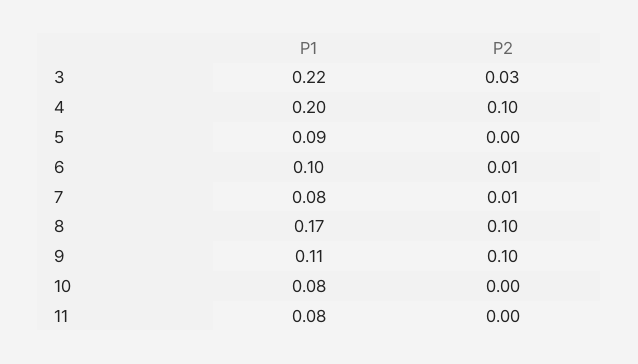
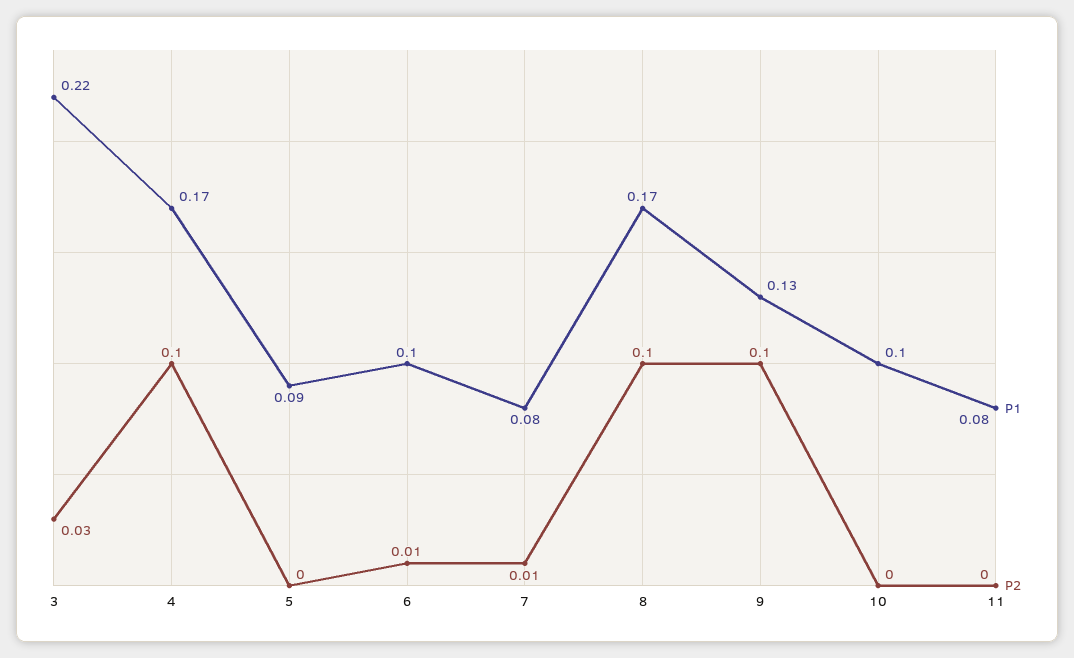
  {
    "P1": {
      "3": 0.22,
-     "4": 0.2,
+     "4": 0.17,
      "5": 0.09,
      "6": 0.1,
      "7": 0.08,
      "8": 0.17,
-     "9": 0.11,
+     "9": 0.13,
-     "10": 0.08,
+     "10": 0.1,
      "11": 0.08
    },
    "P2": {
      "3": 0.03,
      "4": 0.1,
      "5": 0,
      "6": 0.01,
      "7": 0.01,
      "8": 0.1,
      "9": 0.1,
      "10": 0,
      "11": 0
    }
  }

